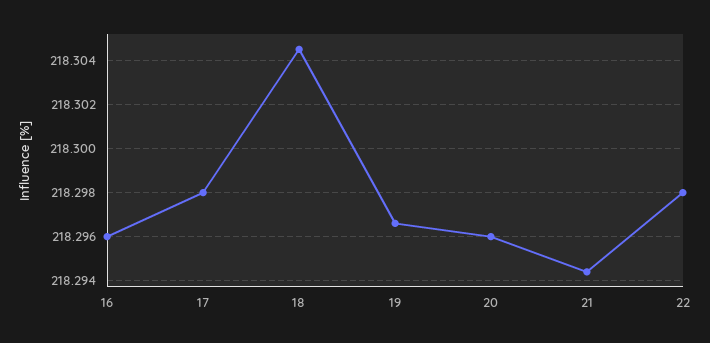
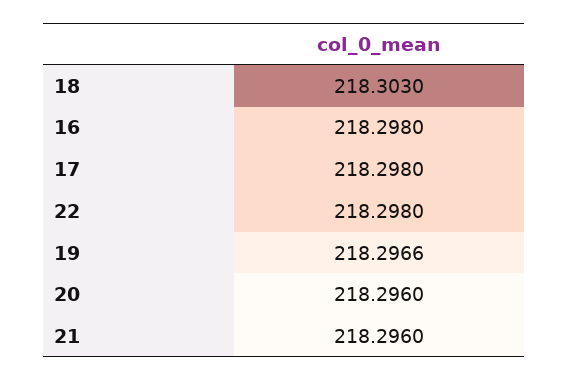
  {
-   "16": 218.296,
+   "16": 218.298,
    "17": 218.298,
-   "18": 218.3045,
+   "18": 218.303,
    "19": 218.2966,
    "20": 218.296,
-   "21": 218.2945,
+   "21": 218.296,
    "22": 218.298
  }

